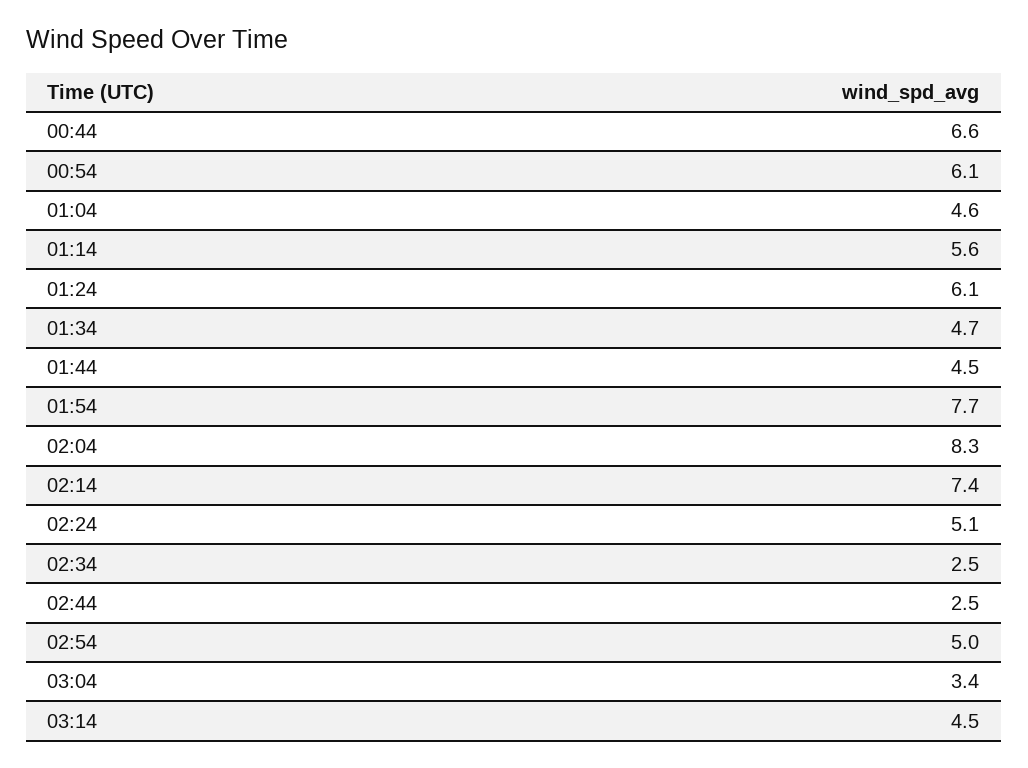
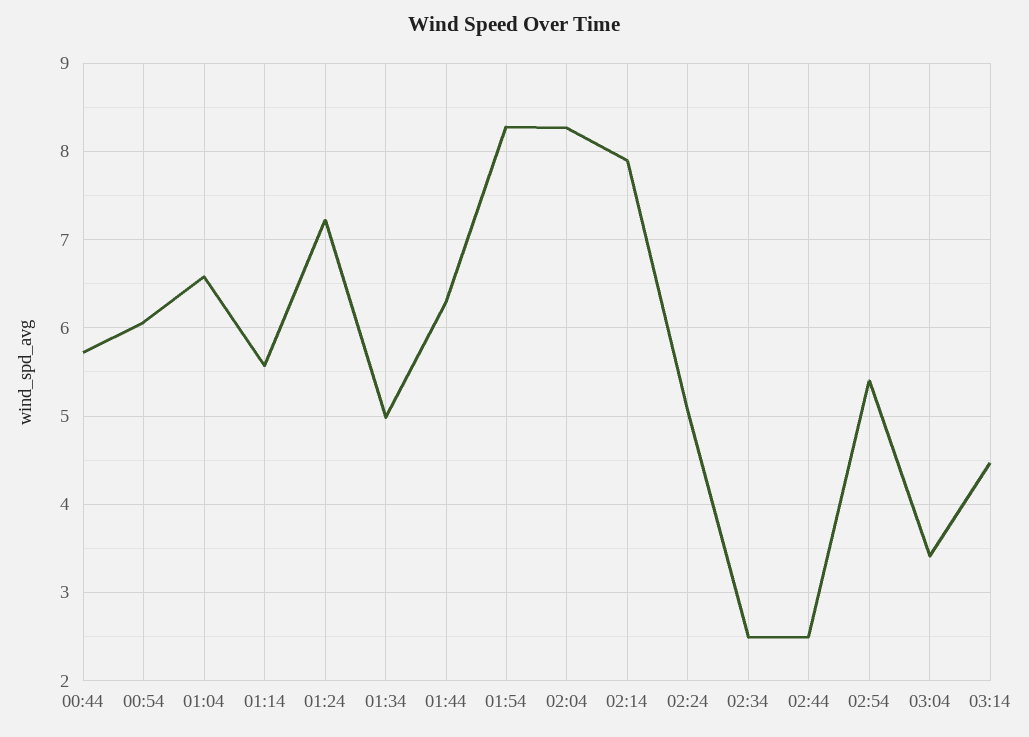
  {
-   "00:44": 6.6,
+   "00:44": 5.7,
    "00:54": 6.1,
-   "01:04": 4.6,
+   "01:04": 6.6,
    "01:14": 5.6,
-   "01:24": 6.1,
+   "01:24": 7.2,
-   "01:34": 4.7,
+   "01:34": 5,
-   "01:44": 4.5,
+   "01:44": 6.3,
-   "01:54": 7.7,
+   "01:54": 8.3,
    "02:04": 8.3,
-   "02:14": 7.4,
+   "02:14": 7.9,
    "02:24": 5.1,
    "02:34": 2.5,
    "02:44": 2.5,
-   "02:54": 5,
+   "02:54": 5.4,
    "03:04": 3.4,
    "03:14": 4.5
  }

